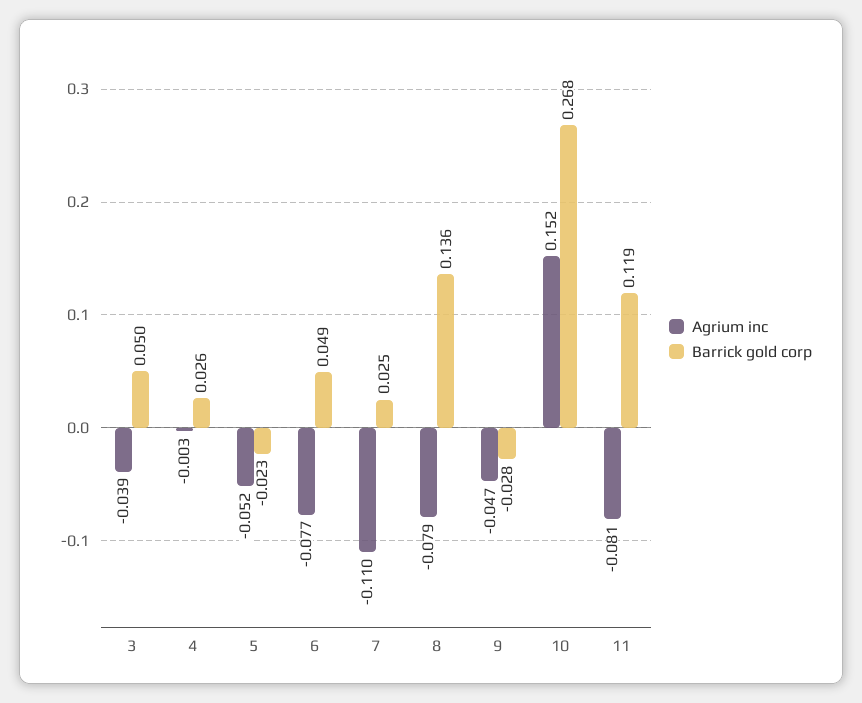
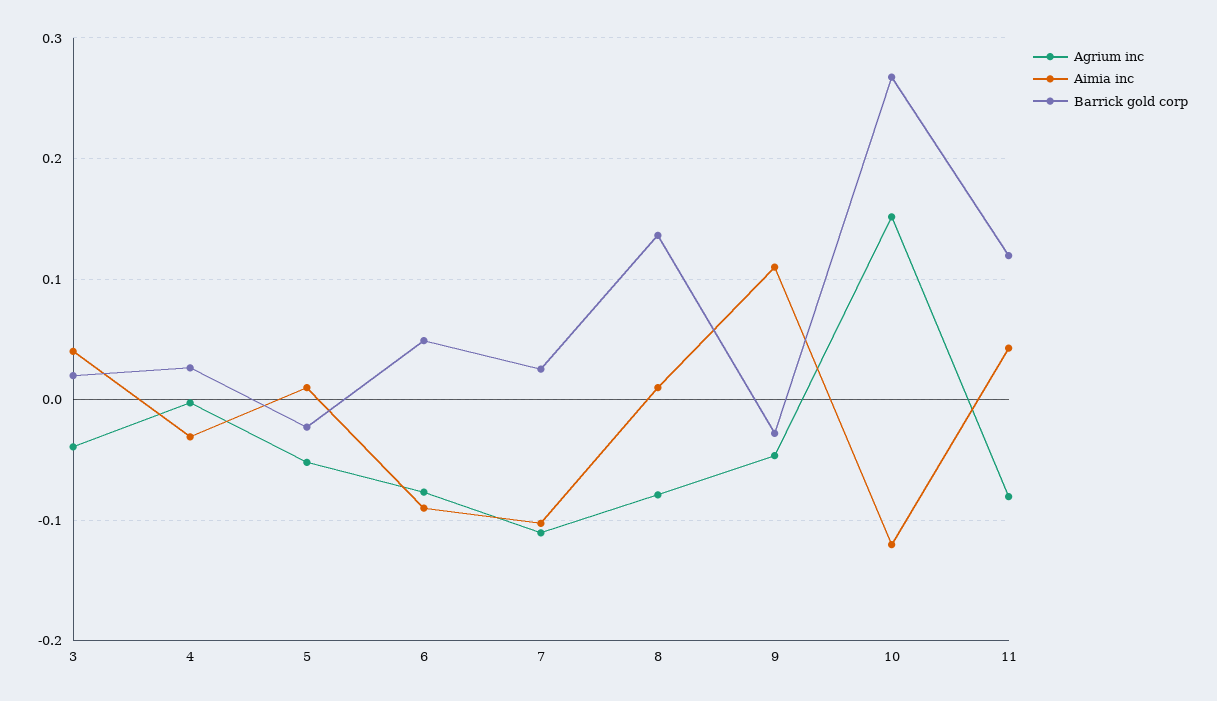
  {
    "Agrium inc": {
      "3": -0.039,
      "4": -0.003,
      "5": -0.052,
      "6": -0.077,
      "7": -0.11,
      "8": -0.079,
      "9": -0.047,
      "10": 0.152,
      "11": -0.081
    },
    "Barrick gold corp": {
-     "3": 0.05,
+     "3": 0.02,
      "4": 0.026,
      "5": -0.023,
      "6": 0.049,
      "7": 0.025,
      "8": 0.136,
      "9": -0.028,
      "10": 0.268,
      "11": 0.119
-   }
+   },
+   "Aimia inc": {
+     "3": 0.04,
+     "4": -0.03,
+     "5": 0.01,
+     "6": -0.09,
+     "7": -0.1,
+     "8": 0.01,
+     "9": 0.11,
+     "10": -0.12,
+     "11": 0.04
+   }
  }

